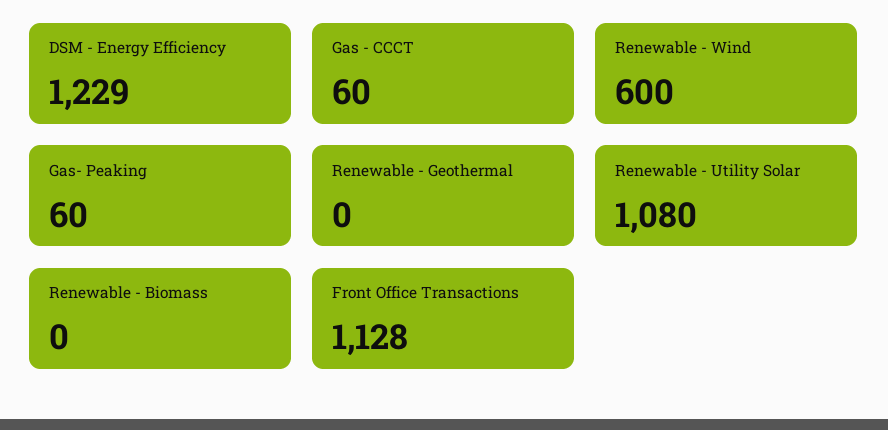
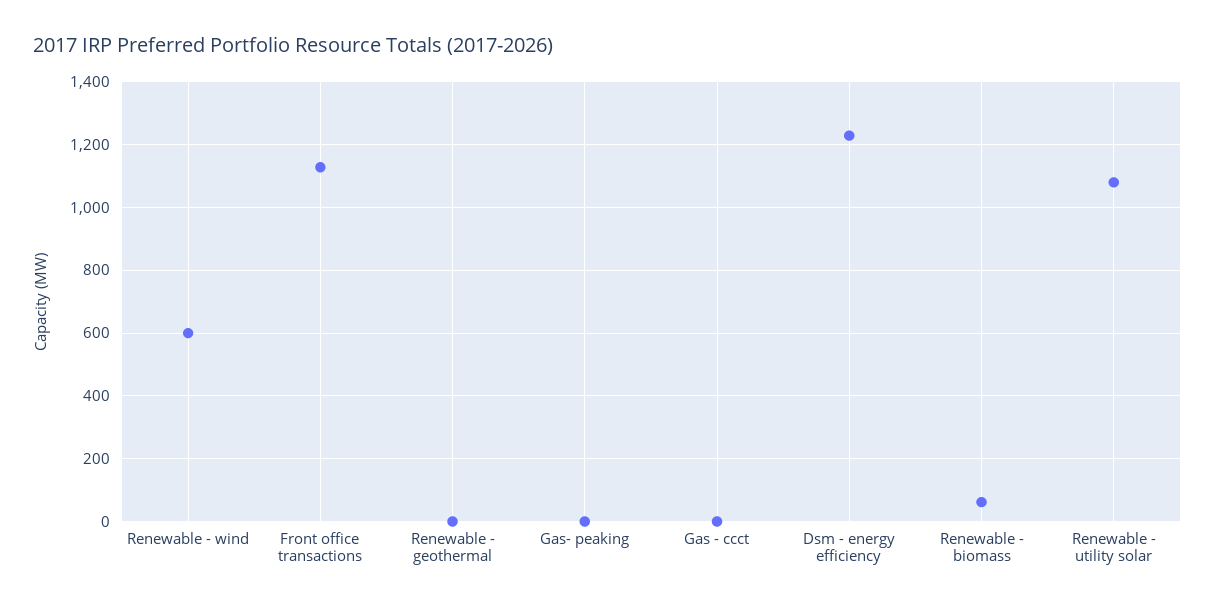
  {
    "DSM - Energy Efficiency": 1229,
-   "Gas - CCCT": 60,
+   "Gas - CCCT": 0,
    "Renewable - Wind": 600,
-   "Gas- Peaking": 60,
+   "Gas- Peaking": 0,
    "Renewable - Geothermal": 0,
    "Renewable - Utility Solar": 1080,
-   "Renewable - Biomass": 0,
+   "Renewable - Biomass": 60,
    "Front Office Transactions": 1128
  }

